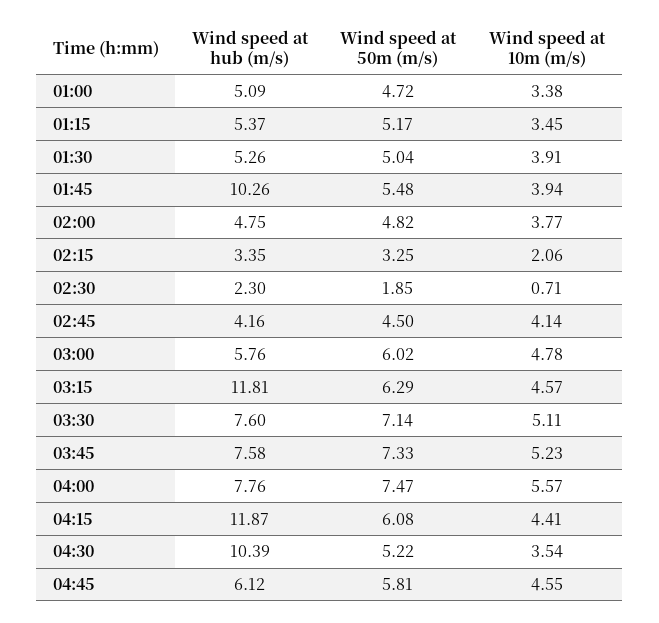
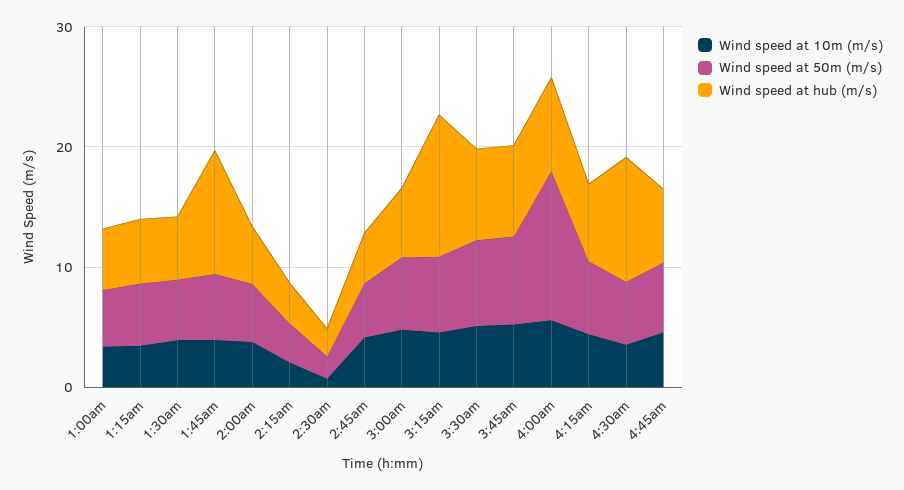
  {
    "Wind speed at hub (m/s)": {
      "01:00": 5.09,
      "01:15": 5.37,
      "01:30": 5.26,
      "01:45": 10.26,
      "02:00": 4.75,
      "02:15": 3.35,
      "02:30": 2.3,
      "02:45": 4.16,
      "03:00": 5.76,
      "03:15": 11.81,
      "03:30": 7.6,
      "03:45": 7.58,
      "04:00": 7.76,
-     "04:15": 11.87,
+     "04:15": 6,
      "04:30": 10.39,
      "04:45": 6.12
    },
    "Wind speed at 50m (m/s)": {
      "01:00": 4.72,
      "01:15": 5.17,
      "01:30": 5.04,
      "01:45": 5.48,
      "02:00": 4.82,
      "02:15": 3.25,
      "02:30": 1.85,
      "02:45": 4.5,
      "03:00": 6.02,
      "03:15": 6.29,
      "03:30": 7.14,
      "03:45": 7.33,
-     "04:00": 7.47,
+     "04:00": 12,
      "04:15": 6.08,
      "04:30": 5.22,
      "04:45": 5.81
    },
    "Wind speed at 10m (m/s)": {
      "01:00": 3.38,
      "01:15": 3.45,
      "01:30": 3.91,
      "01:45": 3.94,
      "02:00": 3.77,
      "02:15": 2.06,
      "02:30": 0.71,
      "02:45": 4.14,
      "03:00": 4.78,
      "03:15": 4.57,
      "03:30": 5.11,
      "03:45": 5.23,
      "04:00": 5.57,
      "04:15": 4.41,
      "04:30": 3.54,
      "04:45": 4.55
    }
  }

